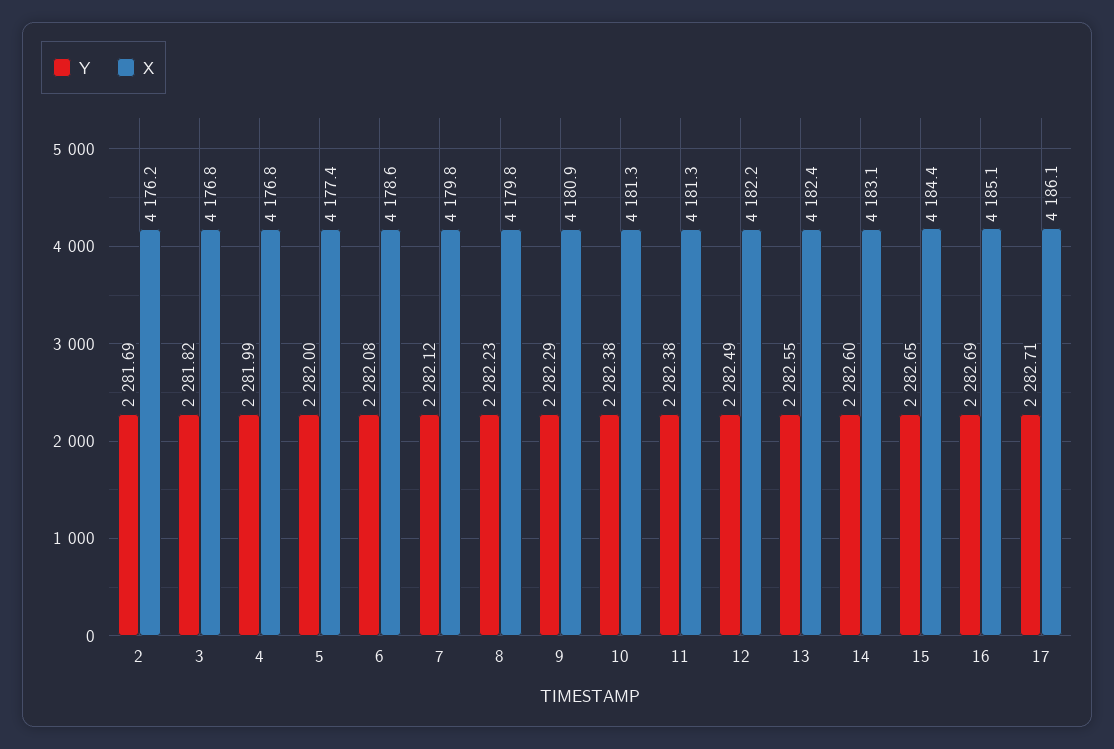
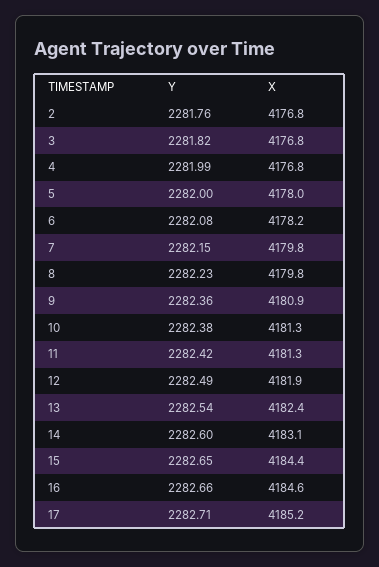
  {
    "Y": {
-     "2": 2281.69,
+     "2": 2281.76,
      "3": 2281.82,
      "4": 2281.99,
      "5": 2282,
      "6": 2282.08,
-     "7": 2282.12,
+     "7": 2282.15,
      "8": 2282.23,
-     "9": 2282.29,
+     "9": 2282.36,
      "10": 2282.38,
-     "11": 2282.38,
+     "11": 2282.42,
      "12": 2282.49,
-     "13": 2282.55,
+     "13": 2282.54,
      "14": 2282.6,
      "15": 2282.65,
-     "16": 2282.69,
+     "16": 2282.66,
      "17": 2282.71
    },
    "X": {
-     "2": 4176.2,
+     "2": 4176.8,
      "3": 4176.8,
      "4": 4176.8,
-     "5": 4177.4,
+     "5": 4178,
-     "6": 4178.6,
+     "6": 4178.2,
      "7": 4179.8,
      "8": 4179.8,
      "9": 4180.9,
      "10": 4181.3,
      "11": 4181.3,
-     "12": 4182.2,
+     "12": 4181.9,
      "13": 4182.4,
      "14": 4183.1,
      "15": 4184.4,
-     "16": 4185.1,
+     "16": 4184.6,
-     "17": 4186.1
+     "17": 4185.2
    }
  }

